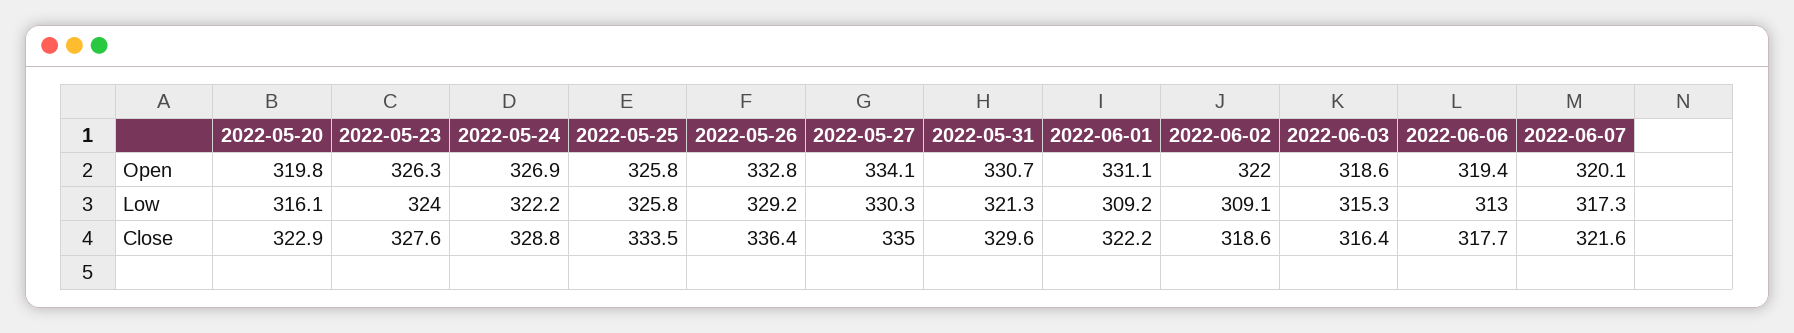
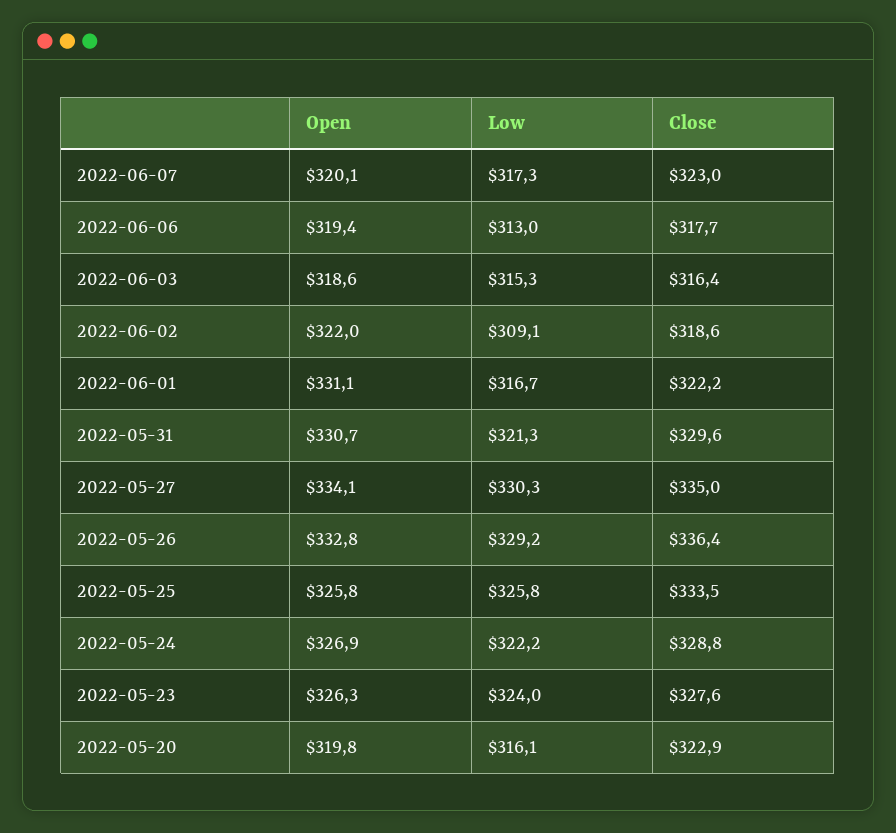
  {
    "2022-05-20": {
      "Open": 319.8,
      "Low": 316.1,
      "Close": 322.9
    },
    "2022-05-23": {
      "Open": 326.3,
      "Low": 324,
      "Close": 327.6
    },
    "2022-05-24": {
      "Open": 326.9,
      "Low": 322.2,
      "Close": 328.8
    },
    "2022-05-25": {
      "Open": 325.8,
      "Low": 325.8,
      "Close": 333.5
    },
    "2022-05-26": {
      "Open": 332.8,
      "Low": 329.2,
      "Close": 336.4
    },
    "2022-05-27": {
      "Open": 334.1,
      "Low": 330.3,
      "Close": 335
    },
    "2022-05-31": {
      "Open": 330.7,
      "Low": 321.3,
      "Close": 329.6
    },
    "2022-06-01": {
      "Open": 331.1,
-     "Low": 309.2,
+     "Low": 316.7,
      "Close": 322.2
    },
    "2022-06-02": {
      "Open": 322,
      "Low": 309.1,
      "Close": 318.6
    },
    "2022-06-03": {
      "Open": 318.6,
      "Low": 315.3,
      "Close": 316.4
    },
    "2022-06-06": {
      "Open": 319.4,
      "Low": 313,
      "Close": 317.7
    },
    "2022-06-07": {
      "Open": 320.1,
      "Low": 317.3,
-     "Close": 321.6
+     "Close": 323
    }
  }

